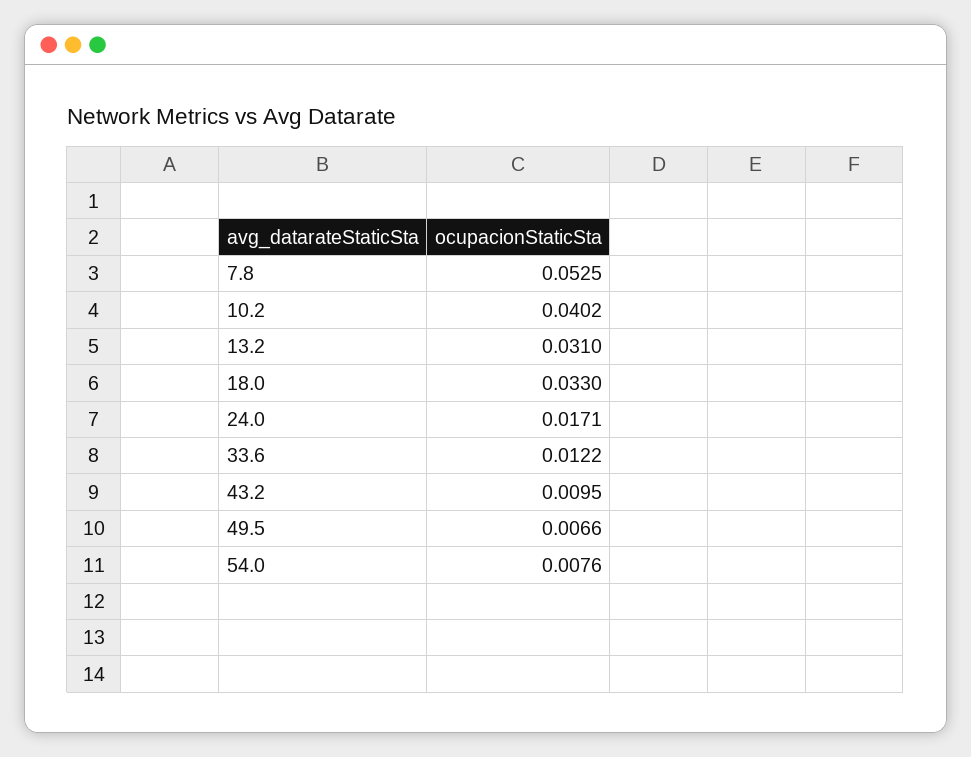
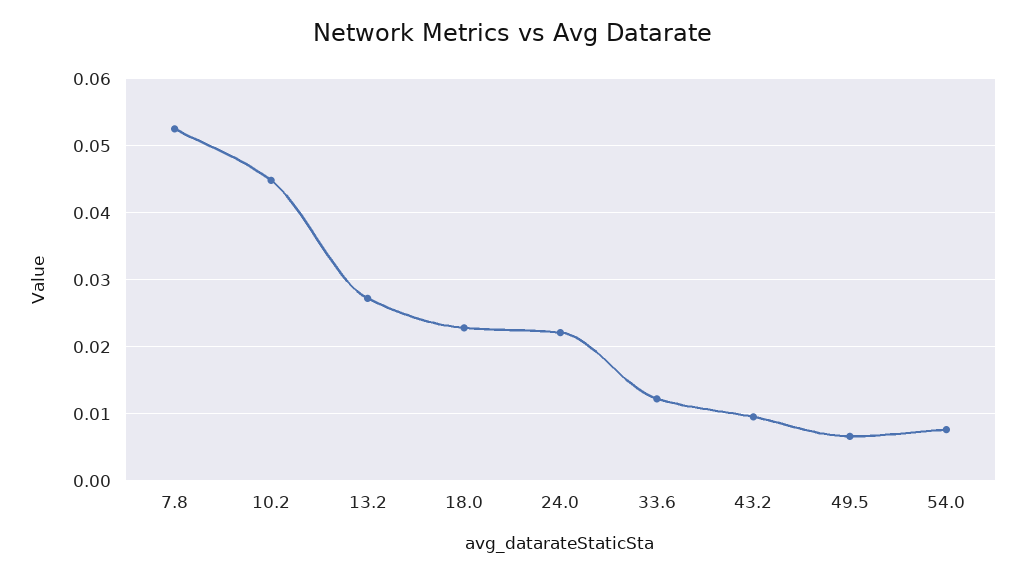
  {
    "7.8": 0.0525,
-   "10.2": 0.0402,
+   "10.2": 0.045,
-   "13.2": 0.031,
+   "13.2": 0.027,
-   "18.0": 0.033,
+   "18.0": 0.023,
-   "24.0": 0.0171,
+   "24.0": 0.022,
    "33.6": 0.0122,
    "43.2": 0.0095,
    "49.5": 0.0066,
    "54.0": 0.0076
  }

